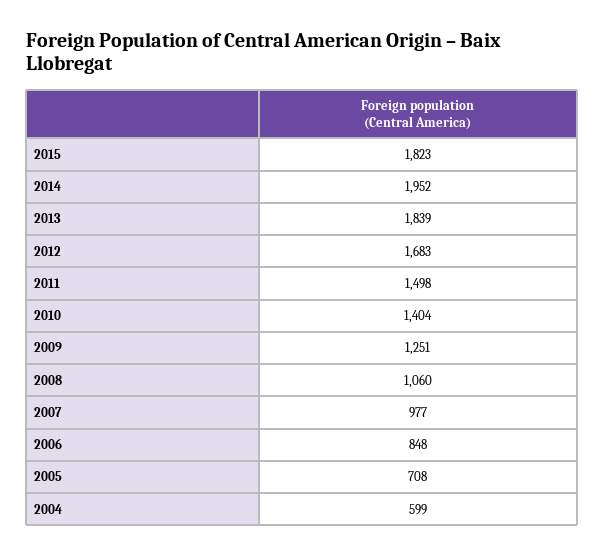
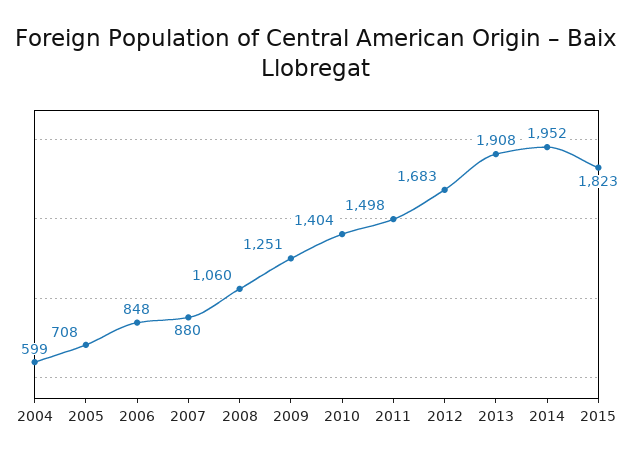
  {
    "2015": 1823,
    "2014": 1952,
-   "2013": 1839,
+   "2013": 1908,
    "2012": 1683,
    "2011": 1498,
    "2010": 1404,
    "2009": 1251,
    "2008": 1060,
-   "2007": 977,
+   "2007": 880,
    "2006": 848,
    "2005": 708,
    "2004": 599
  }

